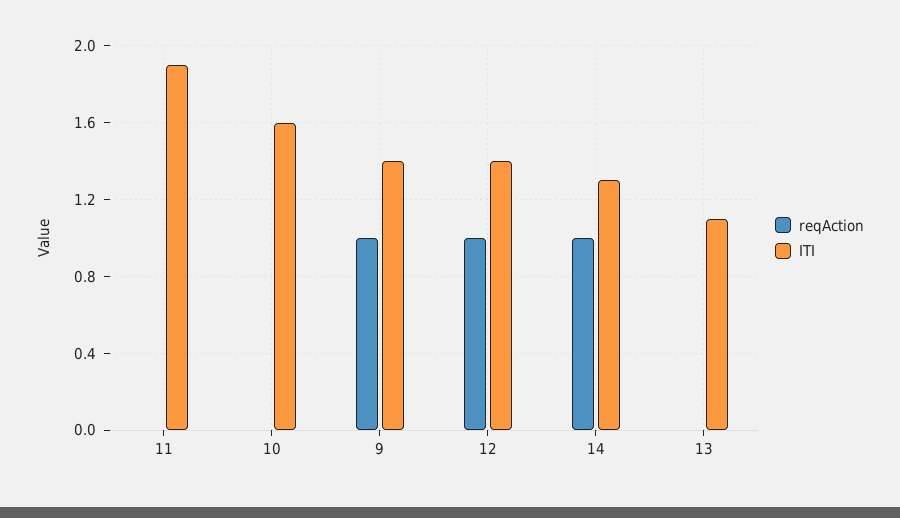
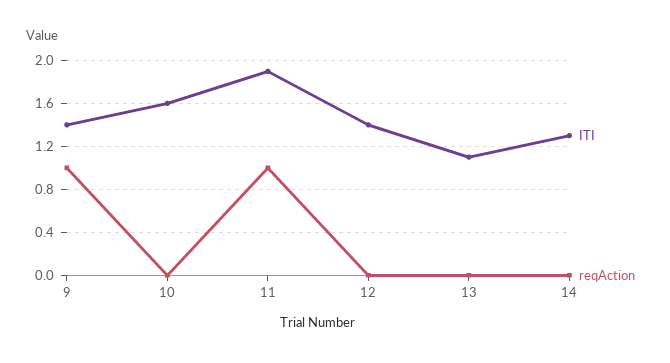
  {
    "reqAction": {
-     "11": 0,
+     "11": 1,
      "10": 0,
      "9": 1,
-     "12": 1,
+     "12": 0,
-     "14": 1,
+     "14": 0,
      "13": 0
    },
    "ITI": {
      "11": 1.9,
      "10": 1.6,
      "9": 1.4,
      "12": 1.4,
      "14": 1.3,
      "13": 1.1
    }
  }

